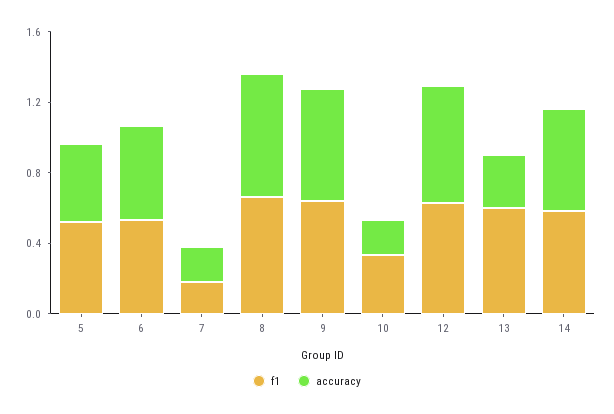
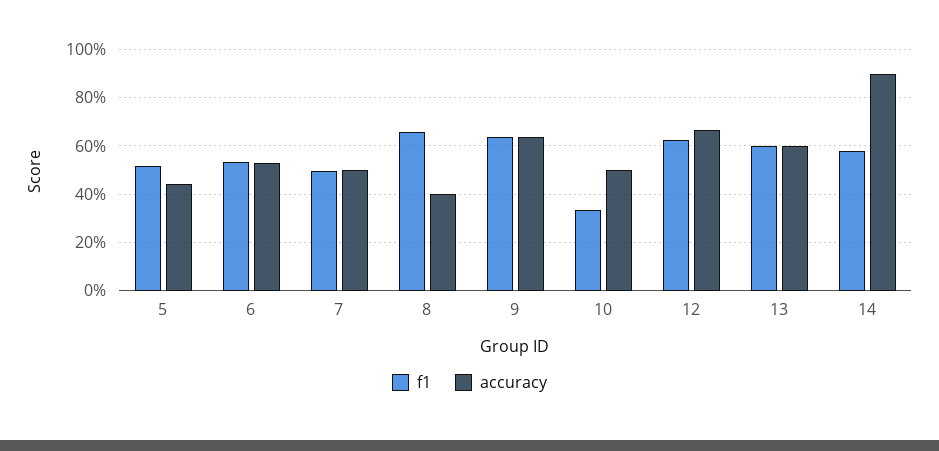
  {
    "f1": {
      "5": 0.525,
      "6": 0.525,
-     "7": 0.2,
+     "7": 0.5,
      "8": 0.65,
      "9": 0.625,
      "10": 0.325,
      "12": 0.625,
      "13": 0.6,
      "14": 0.575
    },
    "accuracy": {
      "5": 0.45,
      "6": 0.525,
-     "7": 0.2,
+     "7": 0.5,
-     "8": 0.7,
+     "8": 0.4,
      "9": 0.625,
-     "10": 0.2,
+     "10": 0.5,
      "12": 0.675,
-     "13": 0.3,
+     "13": 0.6,
-     "14": 0.6
+     "14": 0.9
    }
  }

